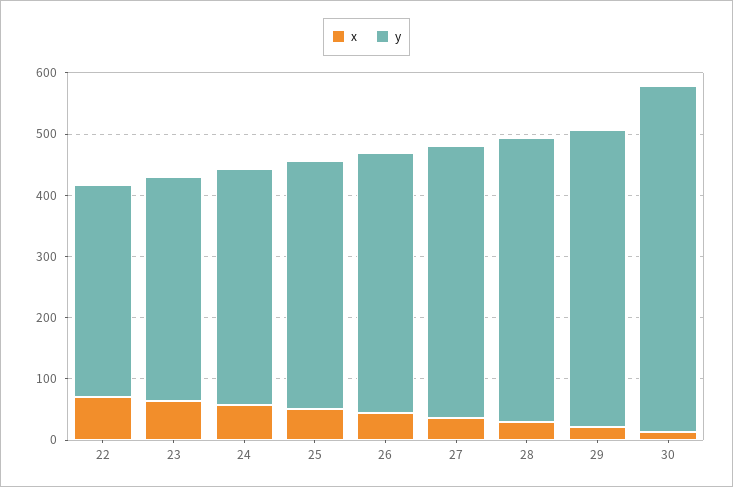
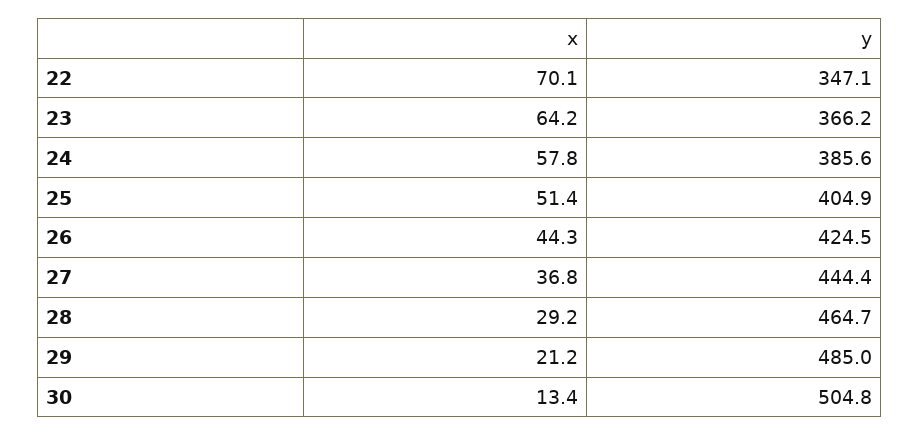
  {
    "x": {
      "22": 70.1,
      "23": 64.2,
      "24": 57.8,
      "25": 51.4,
      "26": 44.3,
      "27": 36.8,
      "28": 29.2,
      "29": 21.2,
      "30": 13.4
    },
    "y": {
      "22": 347.1,
      "23": 366.2,
      "24": 385.6,
      "25": 404.9,
      "26": 424.5,
      "27": 444.4,
      "28": 464.7,
      "29": 485,
-     "30": 560
+     "30": 504.8
    }
  }

